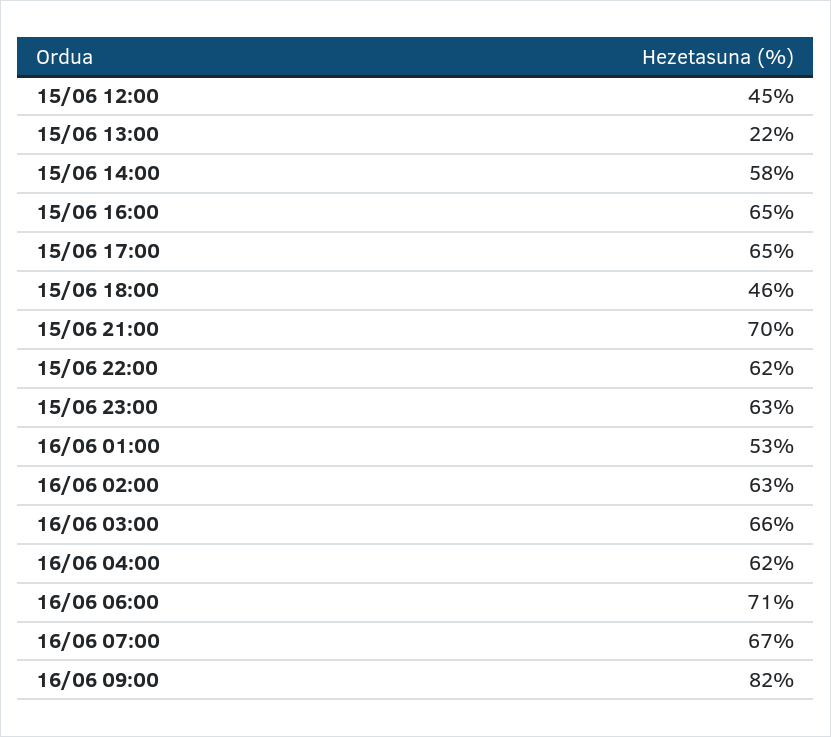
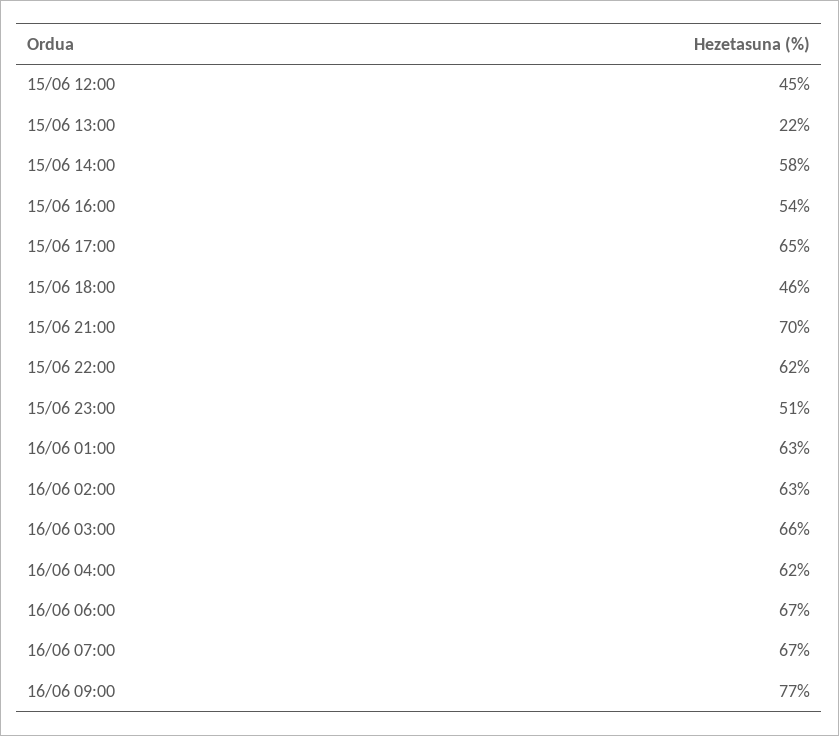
  {
    "15/06 12:00": 45,
    "15/06 13:00": 22,
    "15/06 14:00": 58,
-   "15/06 16:00": 65,
+   "15/06 16:00": 54,
    "15/06 17:00": 65,
    "15/06 18:00": 46,
    "15/06 21:00": 70,
    "15/06 22:00": 62,
-   "15/06 23:00": 63,
+   "15/06 23:00": 51,
-   "16/06 01:00": 53,
+   "16/06 01:00": 63,
    "16/06 02:00": 63,
    "16/06 03:00": 66,
    "16/06 04:00": 62,
-   "16/06 06:00": 71,
+   "16/06 06:00": 67,
    "16/06 07:00": 67,
-   "16/06 09:00": 82
+   "16/06 09:00": 77
  }

